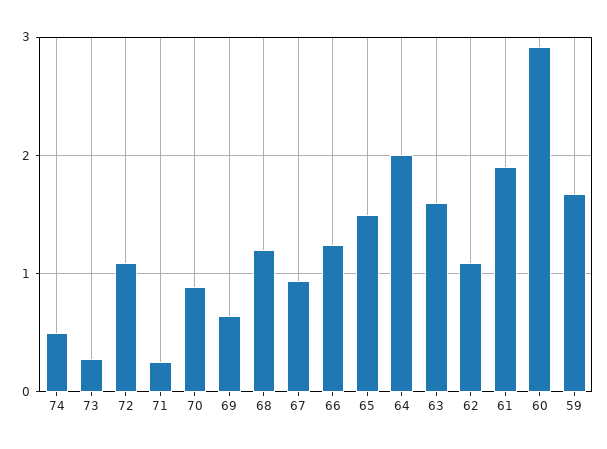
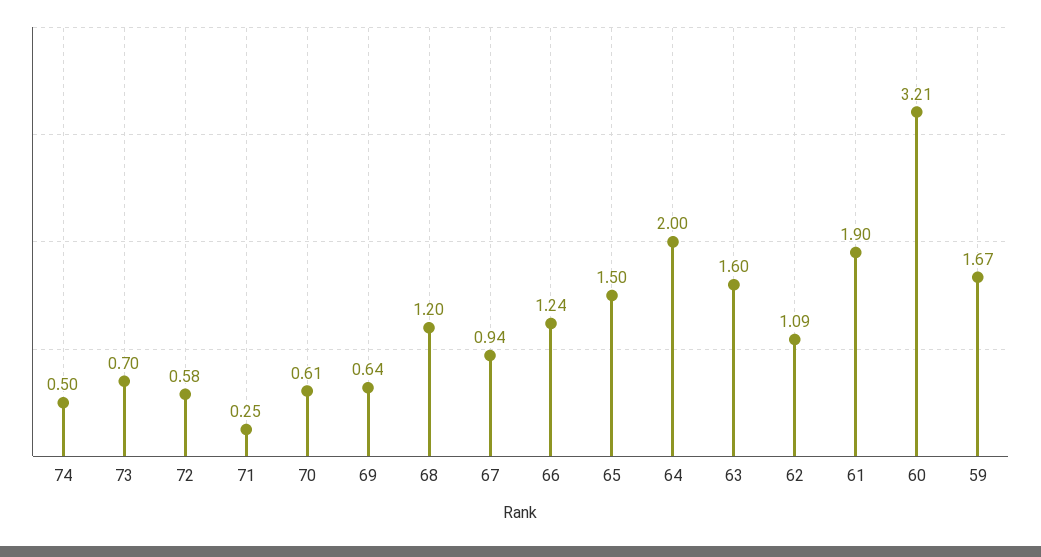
  {
    "74": 0.5,
-   "73": 0.3,
+   "73": 0.7,
-   "72": 1.1,
+   "72": 0.58,
    "71": 0.25,
-   "70": 0.9,
+   "70": 0.61,
    "69": 0.64,
    "68": 1.2,
    "67": 0.94,
    "66": 1.24,
    "65": 1.5,
    "64": 2,
    "63": 1.6,
    "62": 1.09,
    "61": 1.9,
-   "60": 2.9,
+   "60": 3.21,
    "59": 1.67
  }

